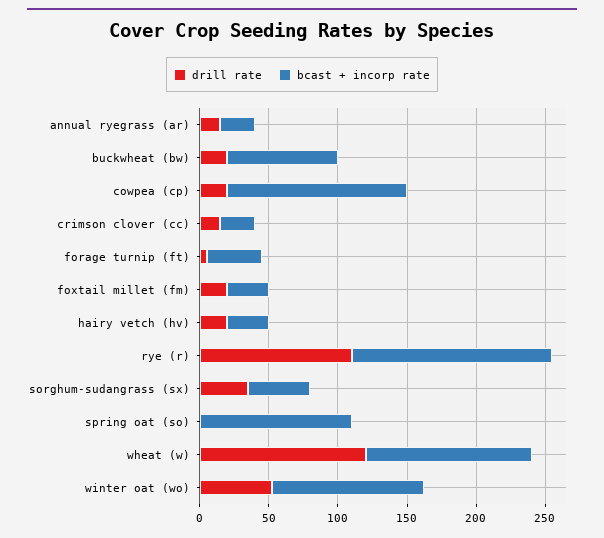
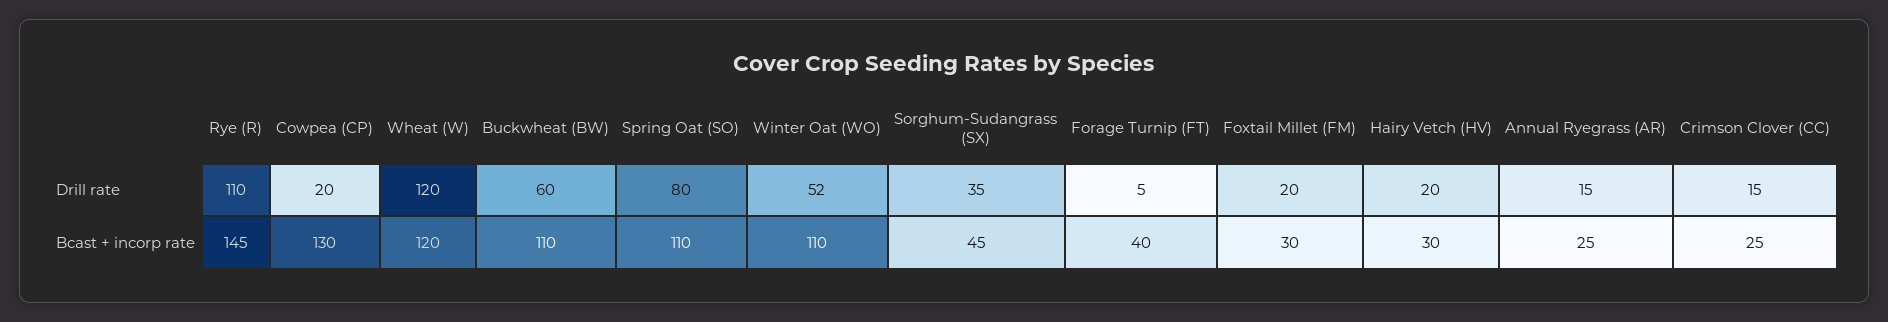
  {
    "drill rate": {
      "annual ryegrass (ar)": 15,
-     "buckwheat (bw)": 20,
+     "buckwheat (bw)": 60,
      "cowpea (cp)": 20,
      "crimson clover (cc)": 15,
      "forage turnip (ft)": 5,
      "foxtail millet (fm)": 20,
      "hairy vetch (hv)": 20,
      "rye (r)": 110,
      "sorghum-sudangrass (sx)": 35,
-     "spring oat (so)": 0,
+     "spring oat (so)": 80,
      "wheat (w)": 120,
      "winter oat (wo)": 52
    },
    "bcast + incorp rate": {
      "annual ryegrass (ar)": 25,
-     "buckwheat (bw)": 80,
+     "buckwheat (bw)": 110,
      "cowpea (cp)": 130,
      "crimson clover (cc)": 25,
      "forage turnip (ft)": 40,
      "foxtail millet (fm)": 30,
      "hairy vetch (hv)": 30,
      "rye (r)": 145,
      "sorghum-sudangrass (sx)": 45,
      "spring oat (so)": 110,
      "wheat (w)": 120,
      "winter oat (wo)": 110
    }
  }

